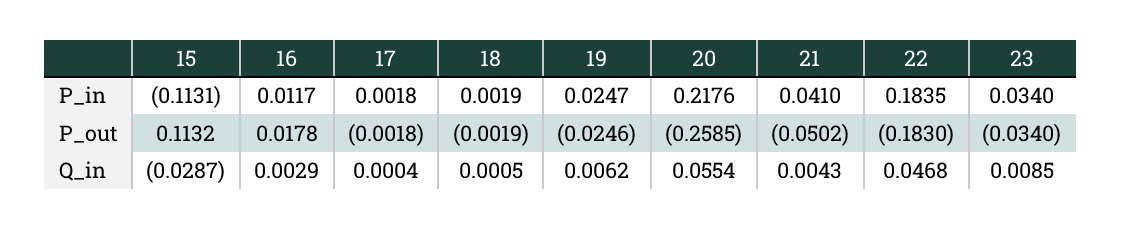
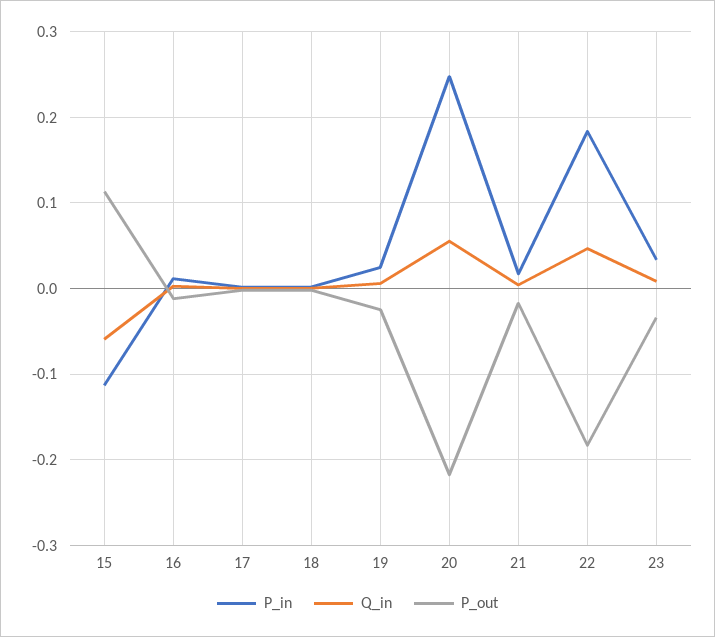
  {
    "P_in": {
      "15": -0.1131,
      "16": 0.0117,
      "17": 0.0018,
      "18": 0.0019,
      "19": 0.0247,
-     "20": 0.2176,
+     "20": 0.25,
-     "21": 0.041,
+     "21": 0.02,
      "22": 0.1835,
      "23": 0.034
    },
    "P_out": {
      "15": 0.1132,
-     "16": 0.0178,
+     "16": -0.01,
      "17": -0.0018,
      "18": -0.0019,
      "19": -0.0246,
-     "20": -0.2585,
+     "20": -0.22,
-     "21": -0.0502,
+     "21": -0.02,
      "22": -0.183,
      "23": -0.034
    },
    "Q_in": {
-     "15": -0.0287,
+     "15": -0.06,
      "16": 0.0029,
      "17": 0.0004,
      "18": 0.0005,
      "19": 0.0062,
      "20": 0.0554,
      "21": 0.0043,
      "22": 0.0468,
      "23": 0.0085
    }
  }

